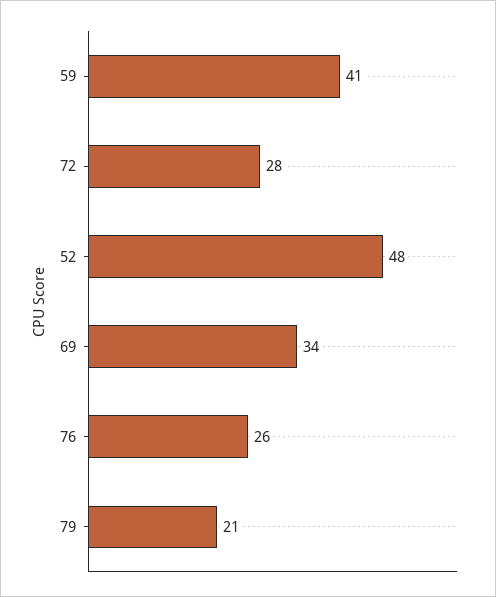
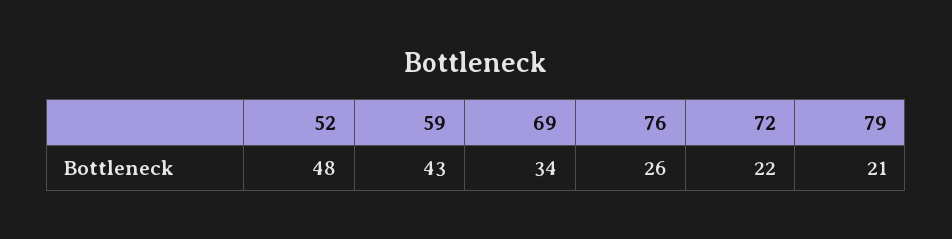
  {
-   "59": 41,
+   "59": 43,
-   "72": 28,
+   "72": 22,
    "52": 48,
    "69": 34,
    "76": 26,
    "79": 21
  }

